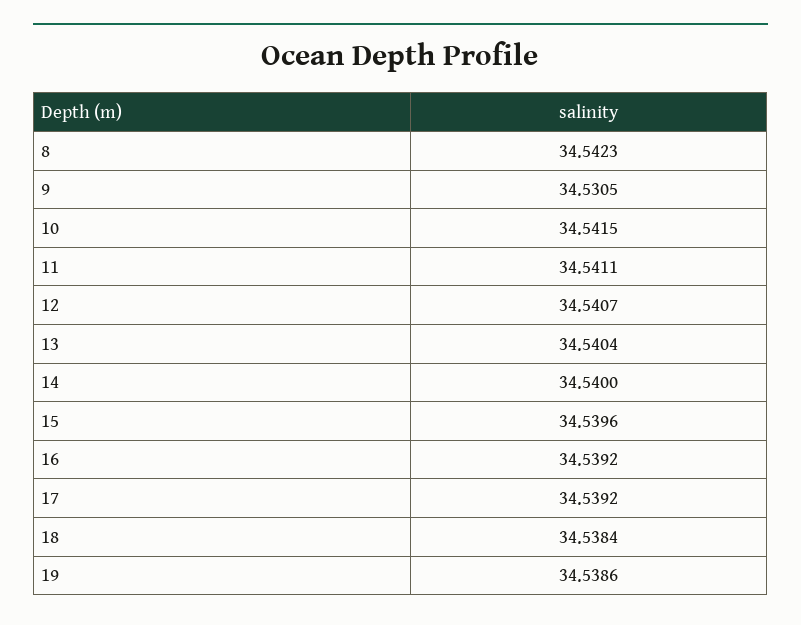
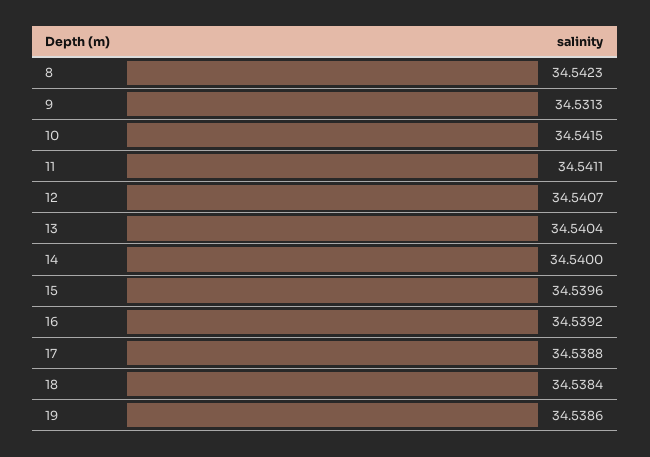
  {
    "8": 34.5423,
-   "9": 34.5305,
+   "9": 34.5313,
    "10": 34.5415,
    "11": 34.5411,
    "12": 34.5407,
    "13": 34.5404,
    "14": 34.54,
    "15": 34.5396,
    "16": 34.5392,
-   "17": 34.5392,
+   "17": 34.5388,
    "18": 34.5384,
    "19": 34.5386
  }

